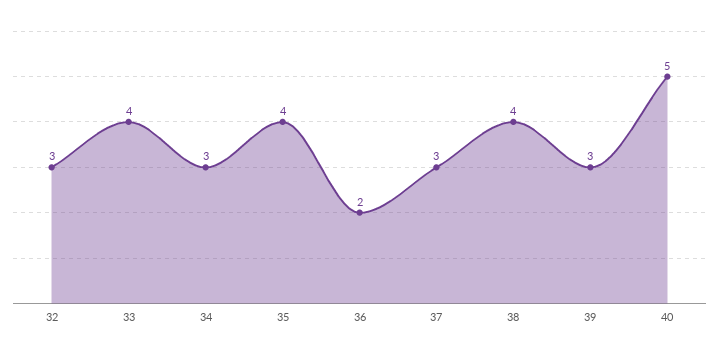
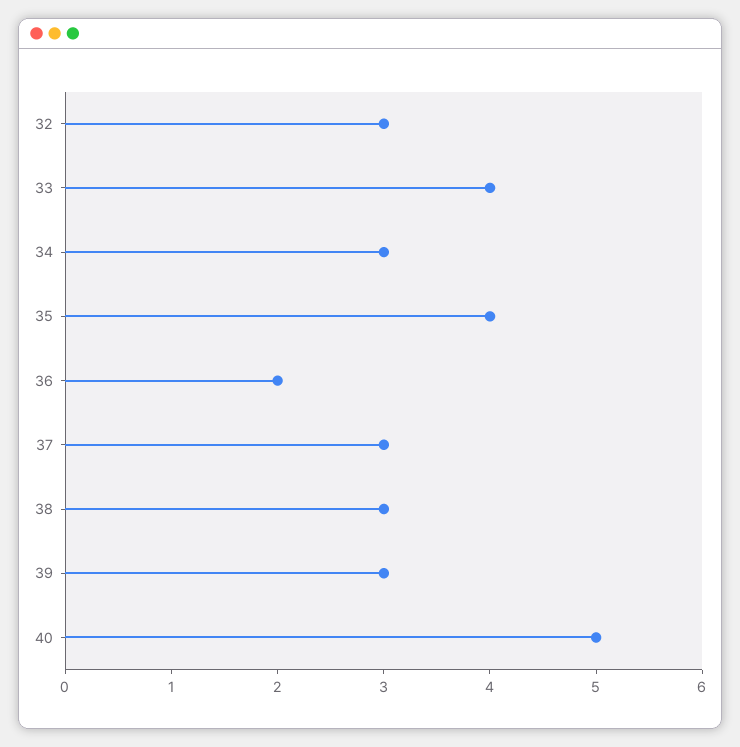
  {
    "32": 3,
    "33": 4,
    "34": 3,
    "35": 4,
    "36": 2,
    "37": 3,
-   "38": 4,
+   "38": 3,
    "39": 3,
    "40": 5
  }

